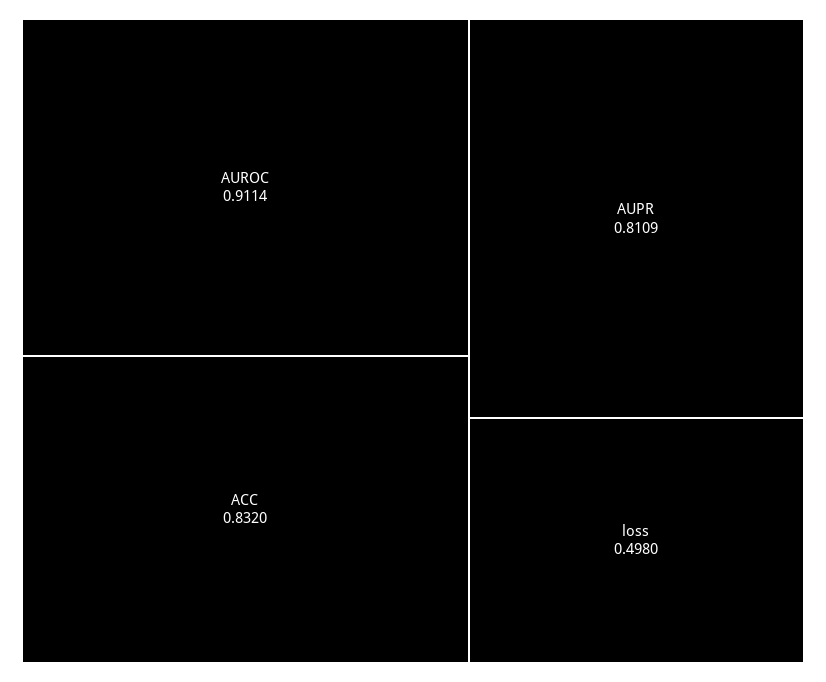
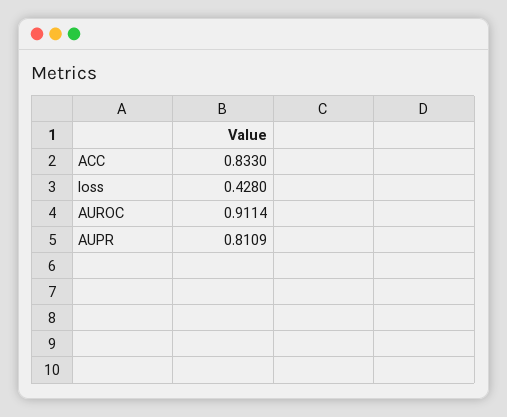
  {
    "AUROC": 0.9114,
-   "ACC": 0.832,
+   "ACC": 0.833,
    "AUPR": 0.8109,
-   "loss": 0.498
+   "loss": 0.428
  }

